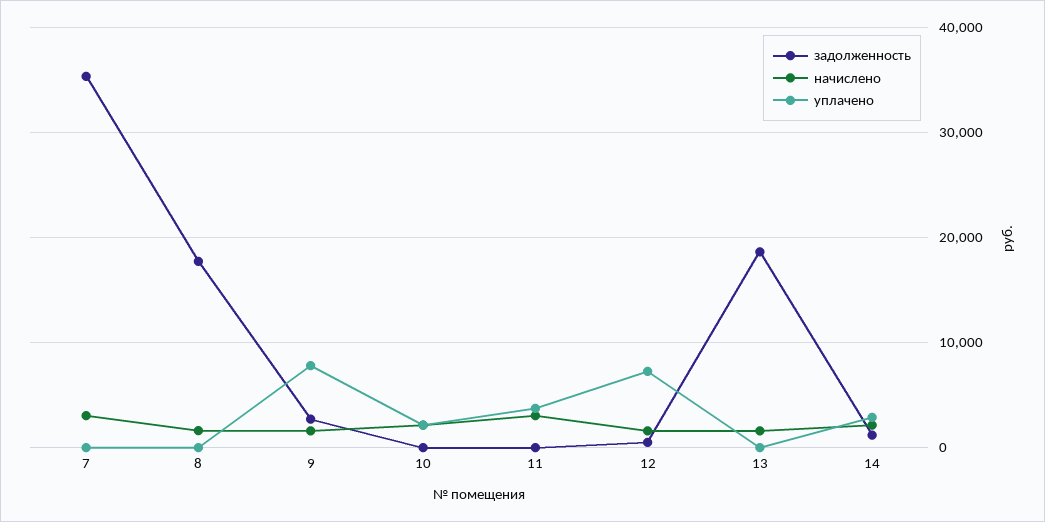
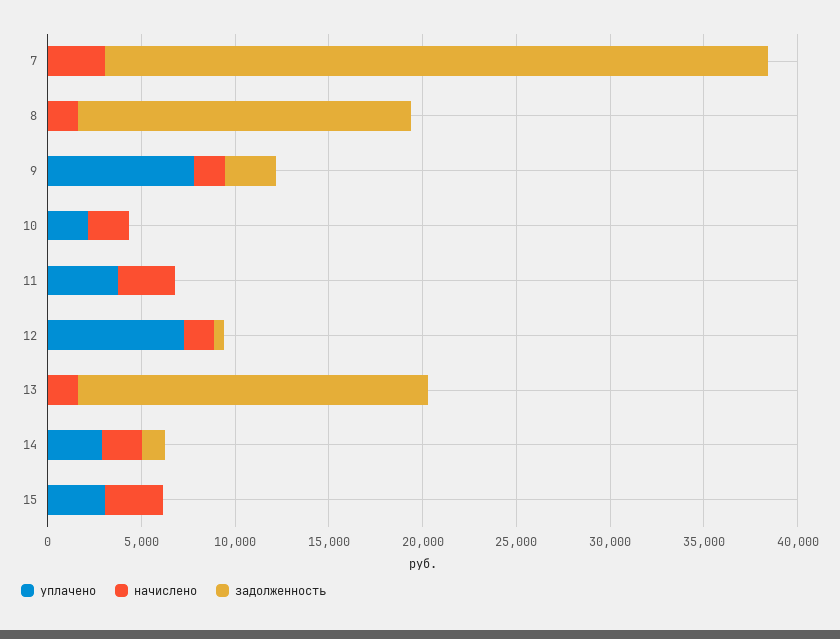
  {
    "задолженность": {
      "7": 35000,
      "8": 18000,
      "9": 3000,
      "10": 0,
      "11": 0,
      "12": 1000,
      "13": 19000,
-     "14": 1000
+     "14": 1000,
+     "15": 0
    },
    "начислено": {
      "7": 3000,
      "8": 2000,
      "9": 2000,
      "10": 2000,
      "11": 3000,
      "12": 2000,
      "13": 2000,
-     "14": 2000
+     "14": 2000,
+     "15": 3000
    },
    "уплачено": {
      "7": 0,
      "8": 0,
      "9": 8000,
      "10": 2000,
      "11": 4000,
      "12": 7000,
      "13": 0,
-     "14": 3000
+     "14": 3000,
+     "15": 3000
    }
  }

